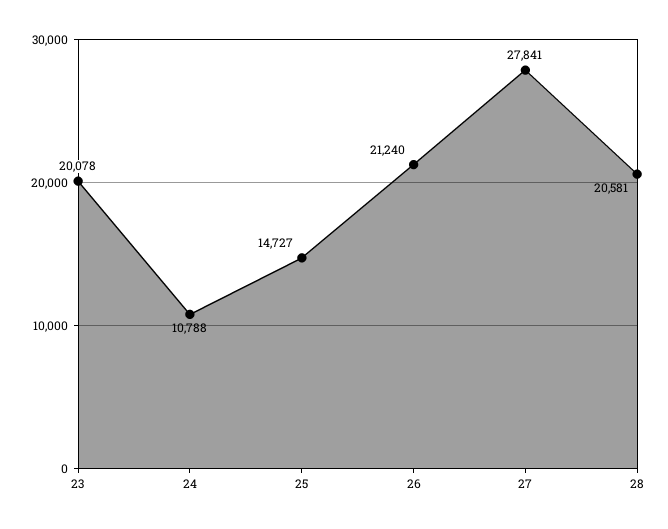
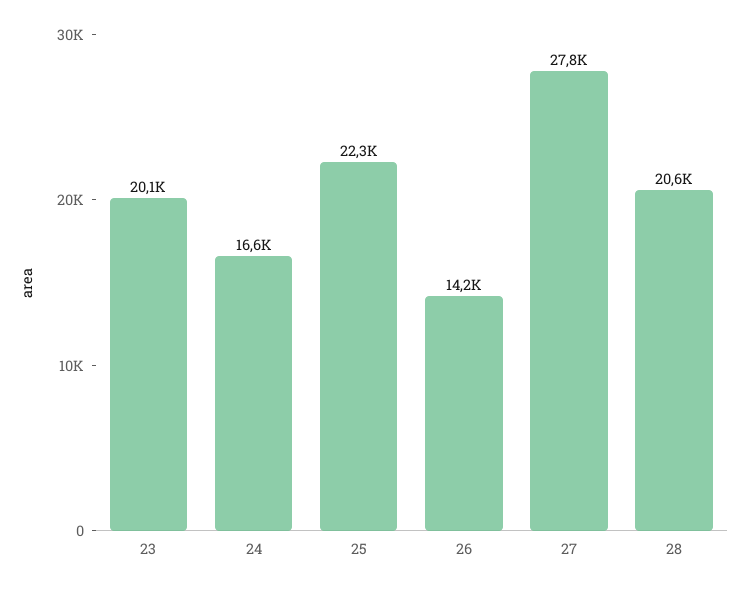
  {
    "23": 20078,
-   "24": 10788,
+   "24": 16600,
-   "25": 14727,
+   "25": 22300,
-   "26": 21240,
+   "26": 14200,
    "27": 27841,
    "28": 20581
  }

